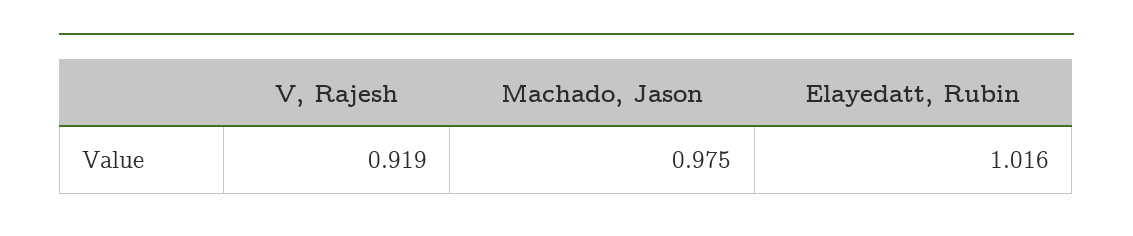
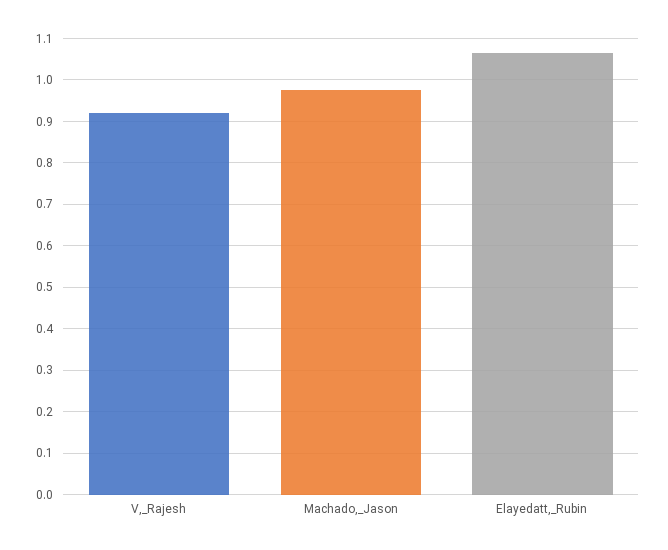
  {
    "V, Rajesh": 0.919,
    "Machado, Jason": 0.975,
-   "Elayedatt, Rubin": 1.016
+   "Elayedatt, Rubin": 1.06
  }

